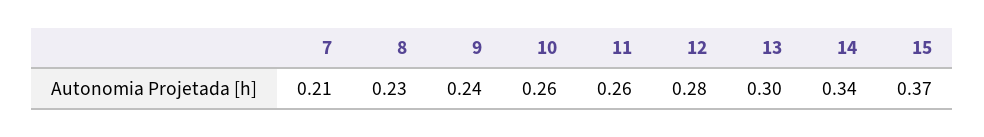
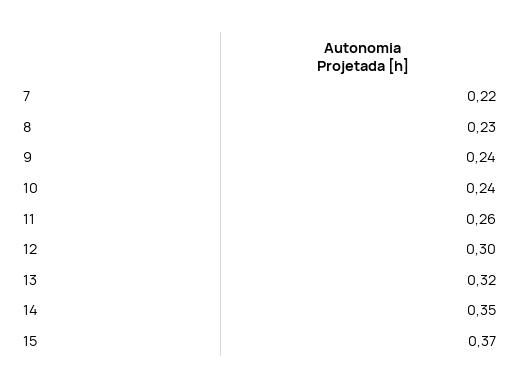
  {
-   "7": 0.21,
+   "7": 0.22,
    "8": 0.23,
    "9": 0.24,
-   "10": 0.26,
+   "10": 0.24,
    "11": 0.26,
-   "12": 0.28,
+   "12": 0.3,
-   "13": 0.3,
+   "13": 0.32,
-   "14": 0.34,
+   "14": 0.35,
    "15": 0.37
  }

